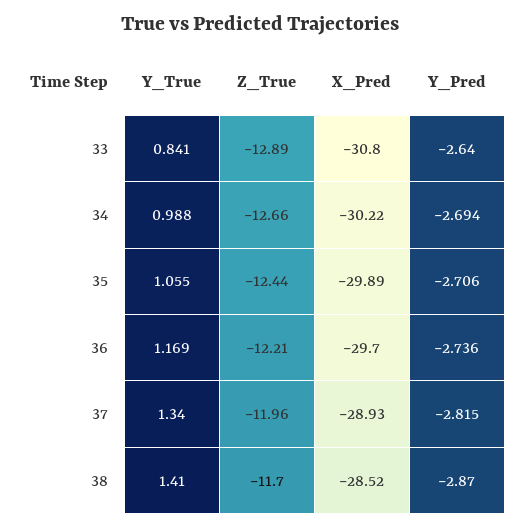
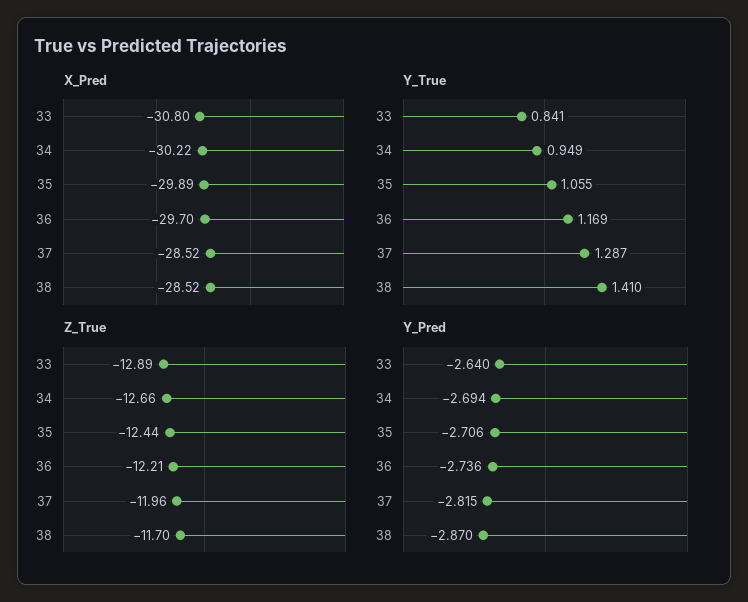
  {
    "Y_True": {
      "33": 0.841,
-     "34": 0.988,
+     "34": 0.949,
      "35": 1.055,
      "36": 1.169,
-     "37": 1.34,
+     "37": 1.287,
      "38": 1.41
    },
    "Z_True": {
      "33": -12.89,
      "34": -12.66,
      "35": -12.44,
      "36": -12.21,
      "37": -11.96,
      "38": -11.7
    },
    "X_Pred": {
      "33": -30.8,
      "34": -30.22,
      "35": -29.89,
      "36": -29.7,
-     "37": -28.93,
+     "37": -28.52,
      "38": -28.52
    },
    "Y_Pred": {
      "33": -2.64,
      "34": -2.694,
      "35": -2.706,
      "36": -2.736,
      "37": -2.815,
      "38": -2.87
    }
  }

